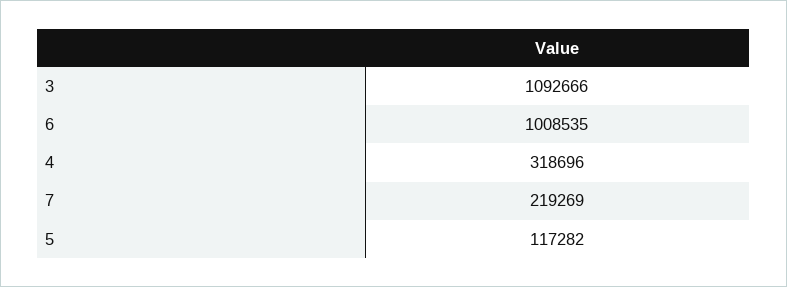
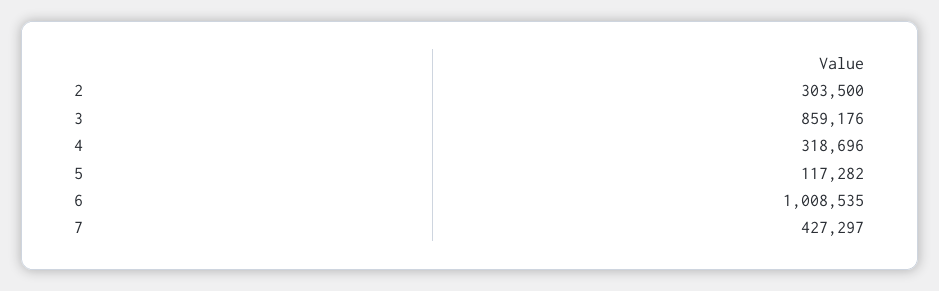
  {
-   "3": 1092666,
+   "3": 859176,
    "6": 1008535,
    "4": 318696,
-   "7": 219269,
+   "7": 427297,
-   "5": 117282
+   "5": 117282,
+   "2": 303500
  }

